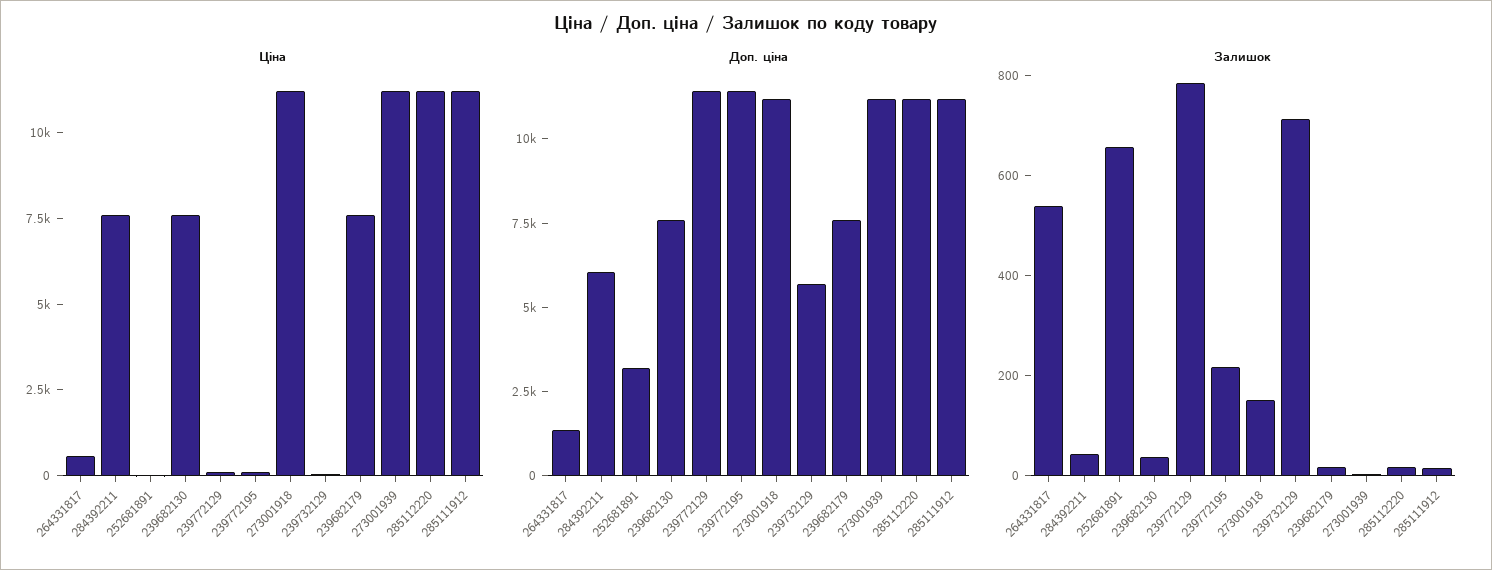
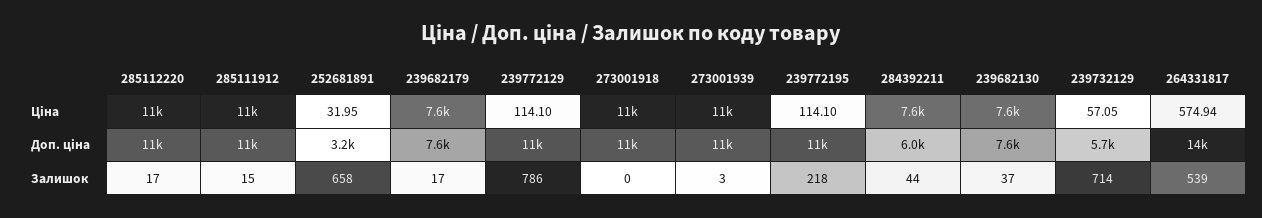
  {
    "Ціна": {
      "264331817": 574.94,
      "284392211": 7600,
      "252681891": 31.95,
      "239682130": 7600,
      "239772129": 114.1,
      "239772195": 114.1,
      "273001918": 11000,
      "239732129": 57.05,
      "239682179": 7600,
      "273001939": 11000,
      "285112220": 11000,
      "285111912": 11000
    },
    "Доп. ціна": {
-     "264331817": 1500,
+     "264331817": 14000,
      "284392211": 6000,
      "252681891": 3200,
      "239682130": 7600,
      "239772129": 11000,
      "239772195": 11000,
      "273001918": 11000,
      "239732129": 5700,
      "239682179": 7600,
      "273001939": 11000,
      "285112220": 11000,
      "285111912": 11000
    },
    "Залишок": {
      "264331817": 539,
      "284392211": 44,
      "252681891": 658,
      "239682130": 37,
      "239772129": 786,
      "239772195": 218,
-     "273001918": 150,
+     "273001918": 0,
      "239732129": 714,
      "239682179": 17,
      "273001939": 3,
      "285112220": 17,
      "285111912": 15
    }
  }

